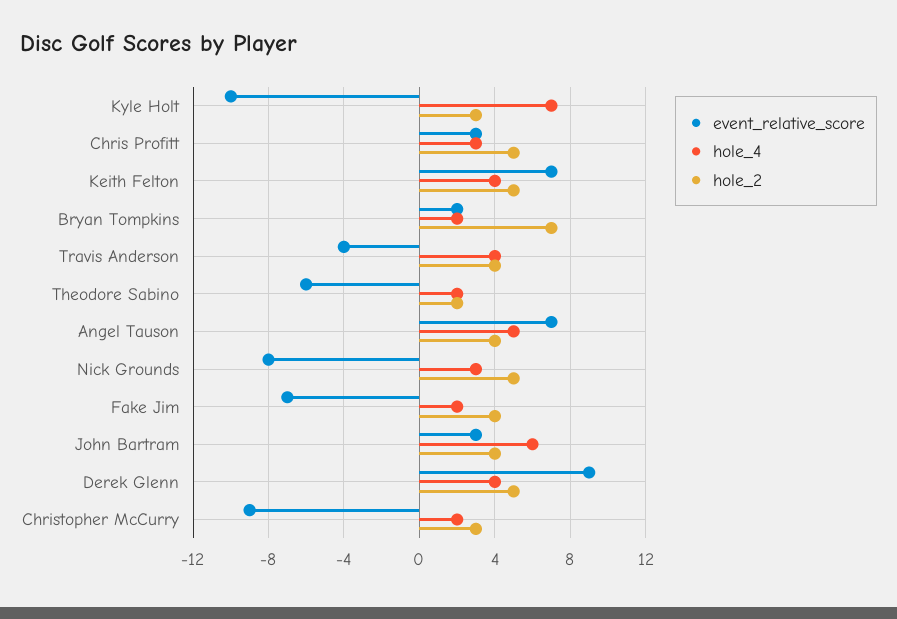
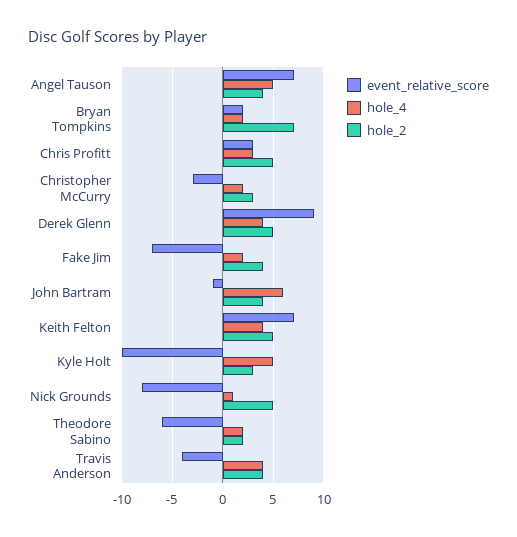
  {
    "event_relative_score": {
      "Kyle Holt": -10,
      "Chris Profitt": 3,
      "Keith Felton": 7,
      "Bryan Tompkins": 2,
      "Travis Anderson": -4,
      "Theodore Sabino": -6,
      "Angel Tauson": 7,
      "Nick Grounds": -8,
      "Fake Jim": -7,
-     "John Bartram": 3,
+     "John Bartram": -1,
      "Derek Glenn": 9,
-     "Christopher McCurry": -9
+     "Christopher McCurry": -3
    },
    "hole_4": {
-     "Kyle Holt": 7,
+     "Kyle Holt": 5,
      "Chris Profitt": 3,
      "Keith Felton": 4,
      "Bryan Tompkins": 2,
      "Travis Anderson": 4,
      "Theodore Sabino": 2,
      "Angel Tauson": 5,
-     "Nick Grounds": 3,
+     "Nick Grounds": 1,
      "Fake Jim": 2,
      "John Bartram": 6,
      "Derek Glenn": 4,
      "Christopher McCurry": 2
    },
    "hole_2": {
      "Kyle Holt": 3,
      "Chris Profitt": 5,
      "Keith Felton": 5,
      "Bryan Tompkins": 7,
      "Travis Anderson": 4,
      "Theodore Sabino": 2,
      "Angel Tauson": 4,
      "Nick Grounds": 5,
      "Fake Jim": 4,
      "John Bartram": 4,
      "Derek Glenn": 5,
      "Christopher McCurry": 3
    }
  }

